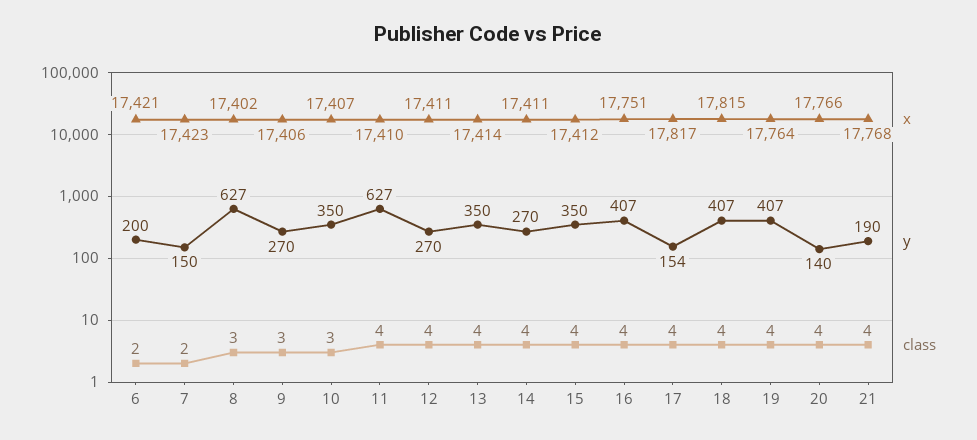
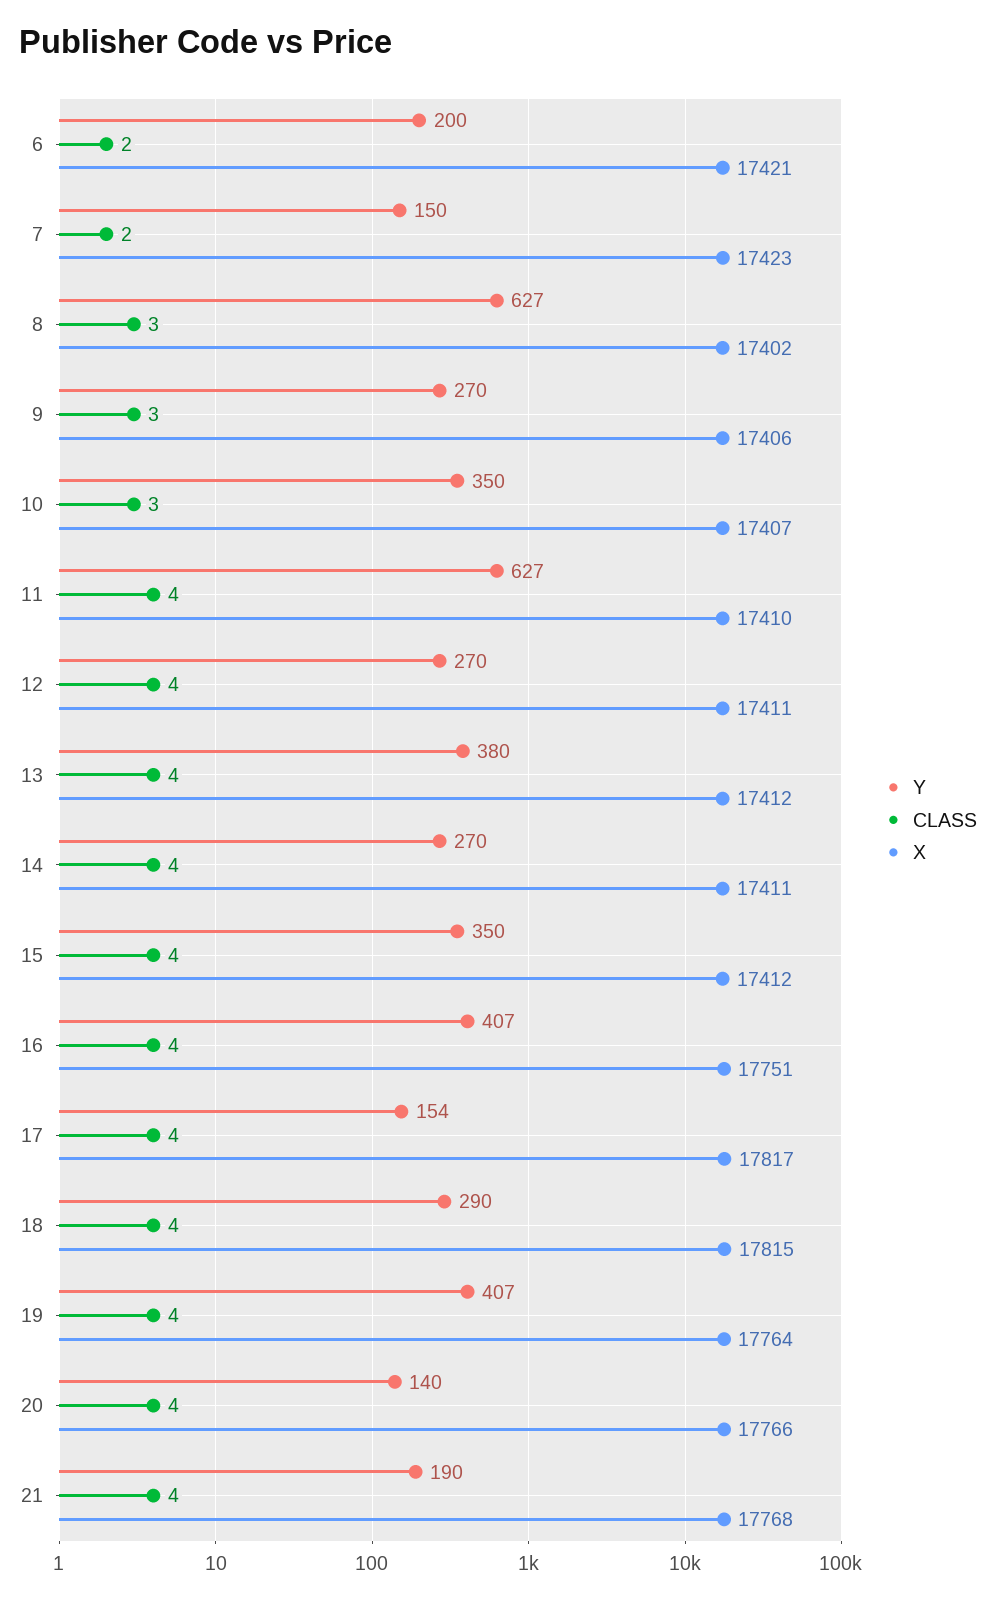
  {
    "x": {
      "6": 17421,
      "7": 17423,
      "8": 17402,
      "9": 17406,
      "10": 17407,
      "11": 17410,
      "12": 17411,
-     "13": 17414,
+     "13": 17412,
      "14": 17411,
      "15": 17412,
      "16": 17751,
      "17": 17817,
      "18": 17815,
      "19": 17764,
      "20": 17766,
      "21": 17768
    },
    "y": {
      "6": 200,
      "7": 150,
      "8": 627,
      "9": 270,
      "10": 350,
      "11": 627,
      "12": 270,
-     "13": 350,
+     "13": 380,
      "14": 270,
      "15": 350,
      "16": 407,
      "17": 154,
-     "18": 407,
+     "18": 290,
      "19": 407,
      "20": 140,
      "21": 190
    },
    "class": {
      "6": 2,
      "7": 2,
      "8": 3,
      "9": 3,
      "10": 3,
      "11": 4,
      "12": 4,
      "13": 4,
      "14": 4,
      "15": 4,
      "16": 4,
      "17": 4,
      "18": 4,
      "19": 4,
      "20": 4,
      "21": 4
    }
  }

